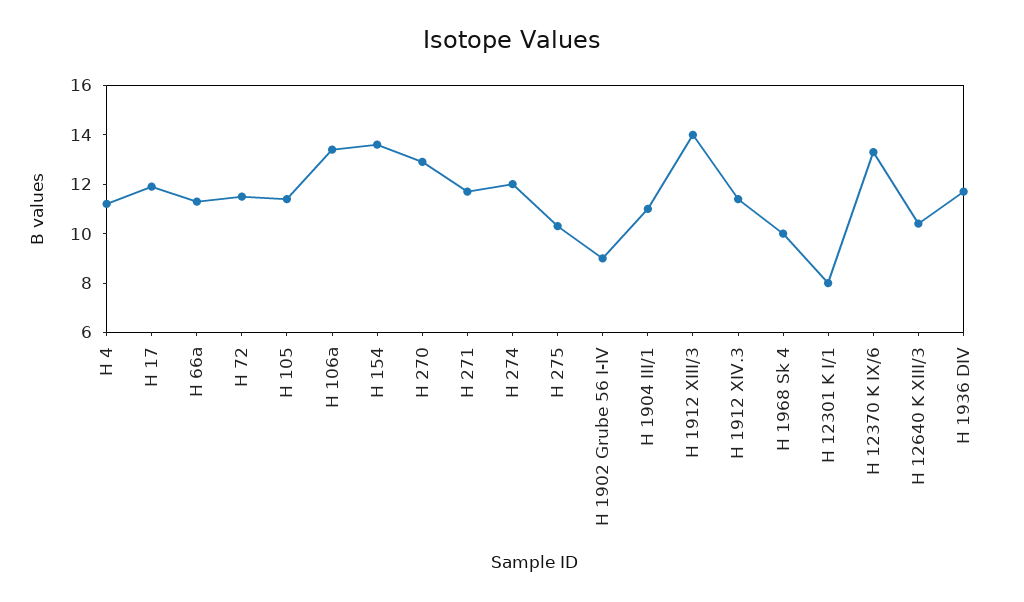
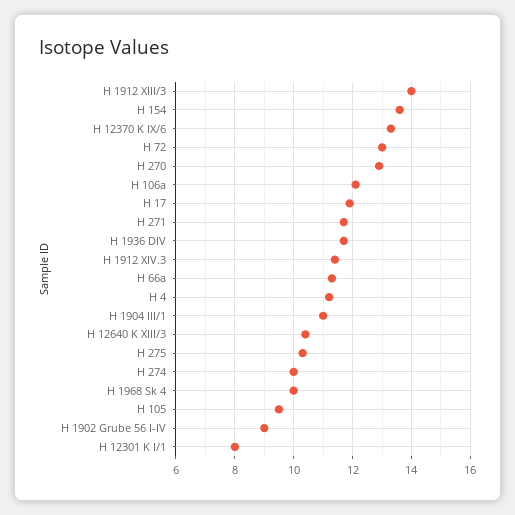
  {
    "H 4": 11,
    "H 17": 12,
    "H 66a": 11.5,
-   "H 72": 11.5,
+   "H 72": 13,
-   "H 105": 11.5,
+   "H 105": 9.5,
-   "H 106a": 13.5,
+   "H 106a": 12,
    "H 154": 13.5,
    "H 270": 13,
    "H 271": 11.5,
-   "H 274": 12,
+   "H 274": 10,
    "H 275": 10.5,
    "H 1902 Grube 56 I-IV": 9,
    "H 1904 III/1": 11,
    "H 1912 XIII/3": 14,
    "H 1912 XIV.3": 11.5,
    "H 1968 Sk 4": 10,
    "H 12301 K I/1": 8,
    "H 12370 K IX/6": 13.5,
    "H 12640 K XIII/3": 10.5,
    "H 1936 DIV": 11.5
  }

